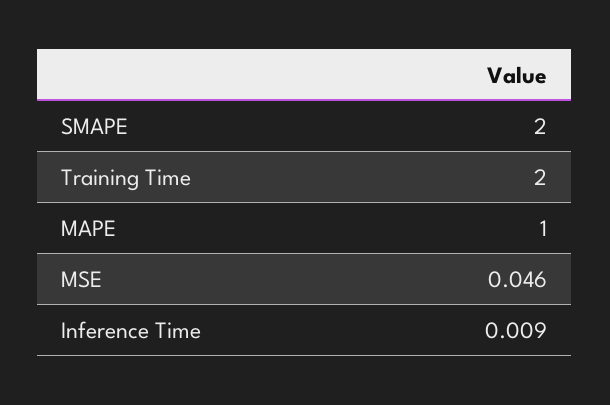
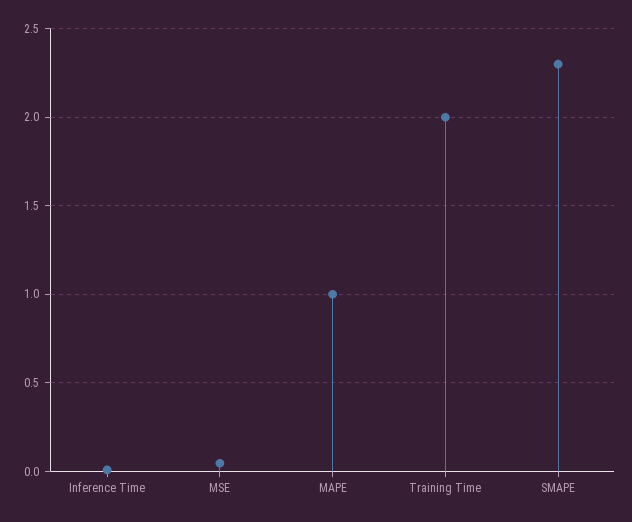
  {
-   "SMAPE": 2,
+   "SMAPE": 2.3,
    "Training Time": 2,
    "MAPE": 1,
    "MSE": 0.046,
    "Inference Time": 0.009
  }

